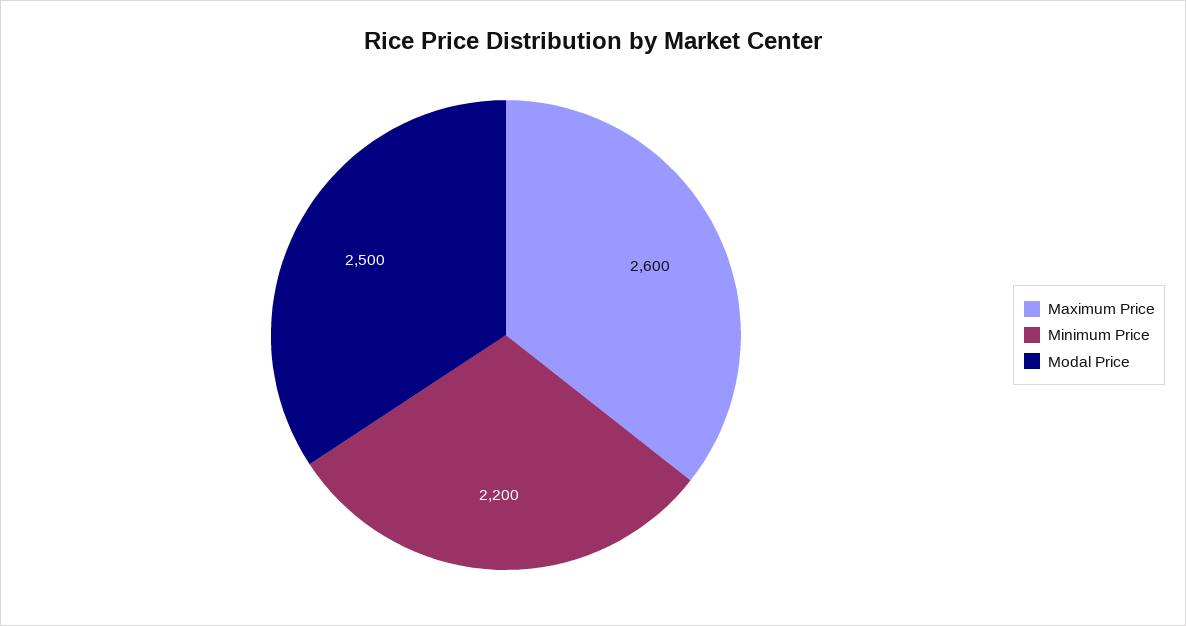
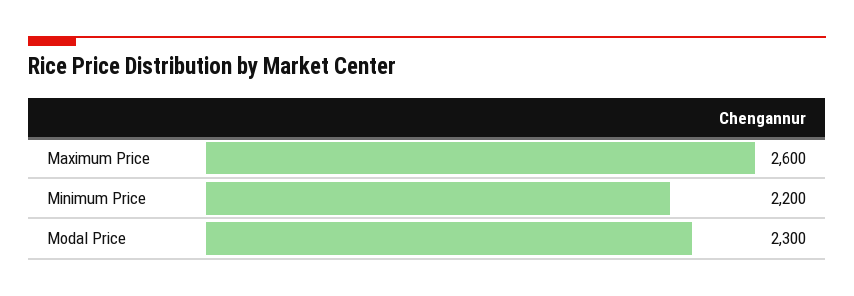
  {
    "Maximum Price": 2600,
    "Minimum Price": 2200,
-   "Modal Price": 2500
+   "Modal Price": 2300
  }

